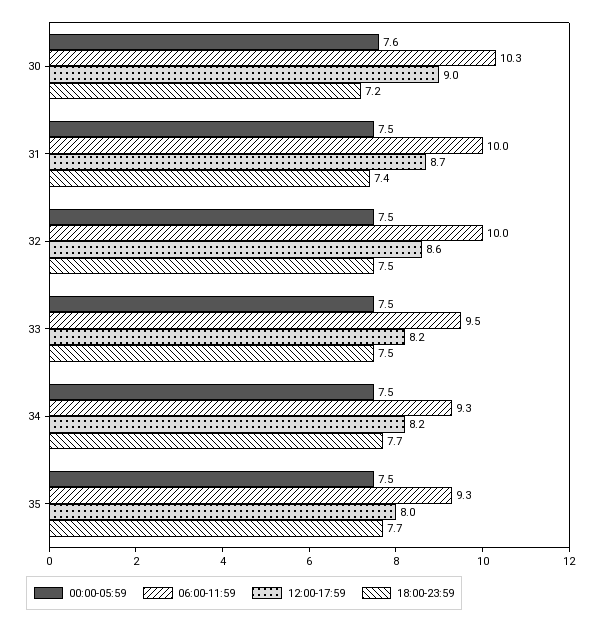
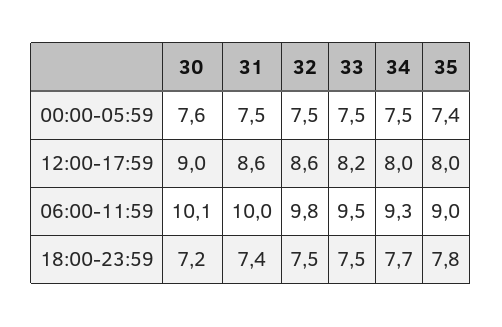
  {
    "00:00-05:59": {
      "30": 7.6,
      "31": 7.5,
      "32": 7.5,
      "33": 7.5,
      "34": 7.5,
-     "35": 7.5
+     "35": 7.4
    },
    "06:00-11:59": {
-     "30": 10.3,
+     "30": 10.1,
      "31": 10,
-     "32": 10,
+     "32": 9.8,
      "33": 9.5,
      "34": 9.3,
-     "35": 9.3
+     "35": 9
    },
    "12:00-17:59": {
      "30": 9,
-     "31": 8.7,
+     "31": 8.6,
      "32": 8.6,
      "33": 8.2,
-     "34": 8.2,
+     "34": 8,
      "35": 8
    },
    "18:00-23:59": {
      "30": 7.2,
      "31": 7.4,
      "32": 7.5,
      "33": 7.5,
      "34": 7.7,
-     "35": 7.7
+     "35": 7.8
    }
  }

